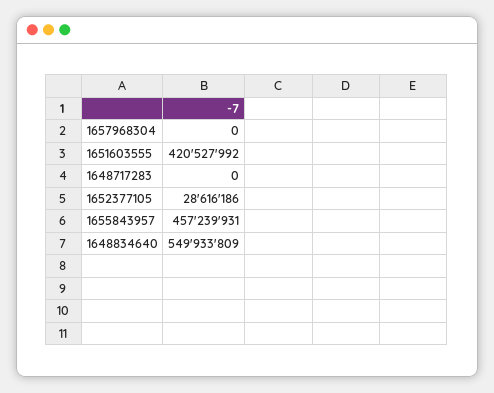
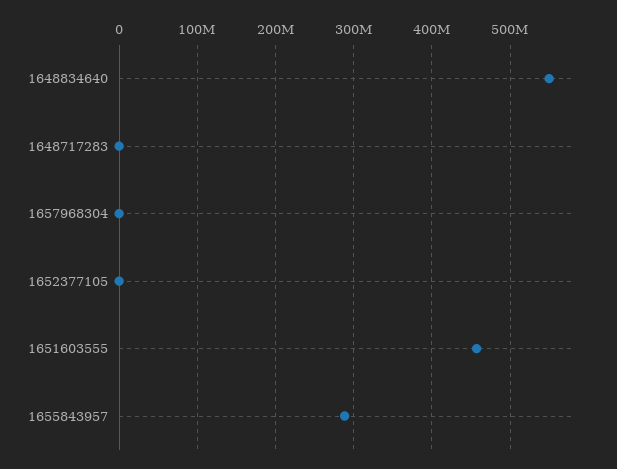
  {
    "1657968304": 0,
-   "1651603555": 420527992,
+   "1651603555": 460000000,
    "1648717283": 0,
-   "1652377105": 28616186,
+   "1652377105": 0,
-   "1655843957": 457239931,
+   "1655843957": 290000000,
    "1648834640": 549933809
  }

